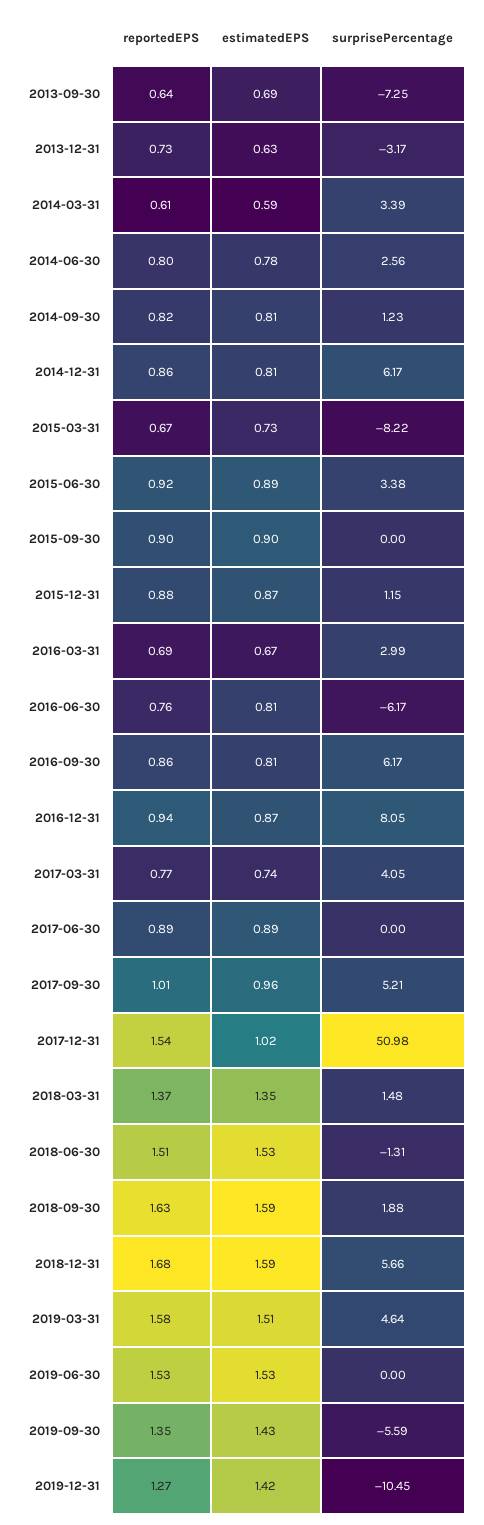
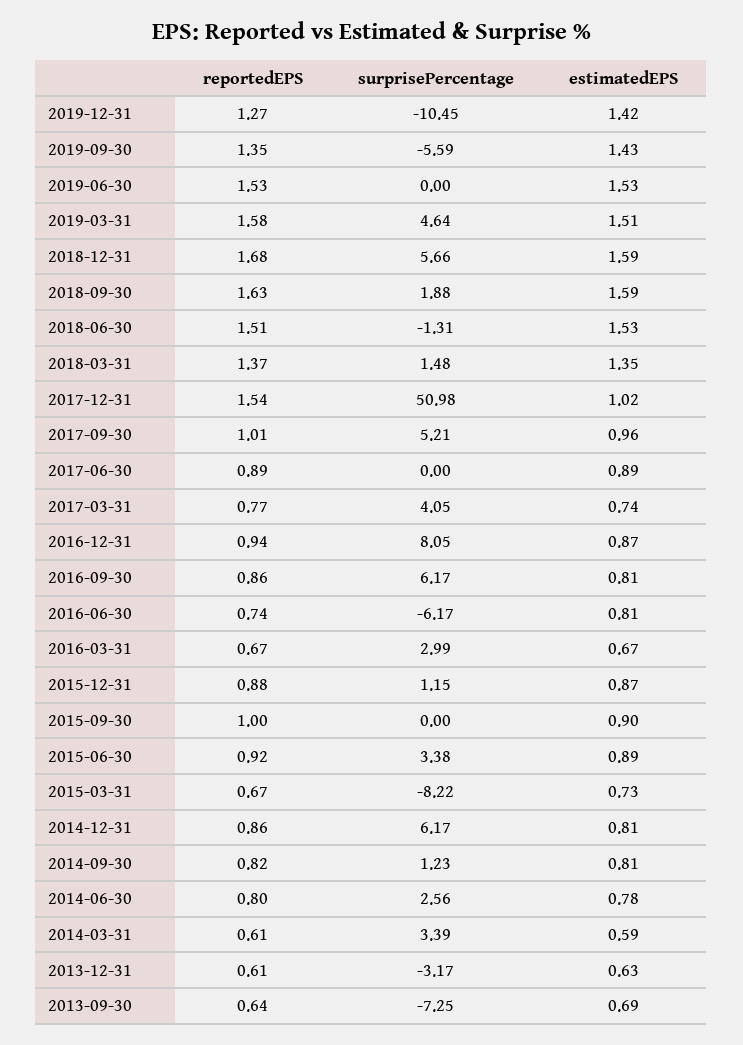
  {
    "reportedEPS": {
      "2013-09-30": 0.64,
-     "2013-12-31": 0.73,
+     "2013-12-31": 0.61,
      "2014-03-31": 0.61,
      "2014-06-30": 0.8,
      "2014-09-30": 0.82,
      "2014-12-31": 0.86,
      "2015-03-31": 0.67,
      "2015-06-30": 0.92,
-     "2015-09-30": 0.9,
+     "2015-09-30": 1,
      "2015-12-31": 0.88,
-     "2016-03-31": 0.69,
+     "2016-03-31": 0.67,
-     "2016-06-30": 0.76,
+     "2016-06-30": 0.74,
      "2016-09-30": 0.86,
      "2016-12-31": 0.94,
      "2017-03-31": 0.77,
      "2017-06-30": 0.89,
      "2017-09-30": 1.01,
      "2017-12-31": 1.54,
      "2018-03-31": 1.37,
      "2018-06-30": 1.51,
      "2018-09-30": 1.63,
      "2018-12-31": 1.68,
      "2019-03-31": 1.58,
      "2019-06-30": 1.53,
      "2019-09-30": 1.35,
      "2019-12-31": 1.27
    },
    "estimatedEPS": {
      "2013-09-30": 0.69,
      "2013-12-31": 0.63,
      "2014-03-31": 0.59,
      "2014-06-30": 0.78,
      "2014-09-30": 0.81,
      "2014-12-31": 0.81,
      "2015-03-31": 0.73,
      "2015-06-30": 0.89,
      "2015-09-30": 0.9,
      "2015-12-31": 0.87,
      "2016-03-31": 0.67,
      "2016-06-30": 0.81,
      "2016-09-30": 0.81,
      "2016-12-31": 0.87,
      "2017-03-31": 0.74,
      "2017-06-30": 0.89,
      "2017-09-30": 0.96,
      "2017-12-31": 1.02,
      "2018-03-31": 1.35,
      "2018-06-30": 1.53,
      "2018-09-30": 1.59,
      "2018-12-31": 1.59,
      "2019-03-31": 1.51,
      "2019-06-30": 1.53,
      "2019-09-30": 1.43,
      "2019-12-31": 1.42
    },
    "surprisePercentage": {
      "2013-09-30": -7.25,
      "2013-12-31": -3.17,
      "2014-03-31": 3.39,
      "2014-06-30": 2.56,
      "2014-09-30": 1.23,
      "2014-12-31": 6.17,
      "2015-03-31": -8.22,
      "2015-06-30": 3.38,
      "2015-09-30": 0,
      "2015-12-31": 1.15,
      "2016-03-31": 2.99,
      "2016-06-30": -6.17,
      "2016-09-30": 6.17,
      "2016-12-31": 8.05,
      "2017-03-31": 4.05,
      "2017-06-30": 0,
      "2017-09-30": 5.21,
      "2017-12-31": 50.98,
      "2018-03-31": 1.48,
      "2018-06-30": -1.31,
      "2018-09-30": 1.88,
      "2018-12-31": 5.66,
      "2019-03-31": 4.64,
      "2019-06-30": 0,
      "2019-09-30": -5.59,
      "2019-12-31": -10.45
    }
  }

